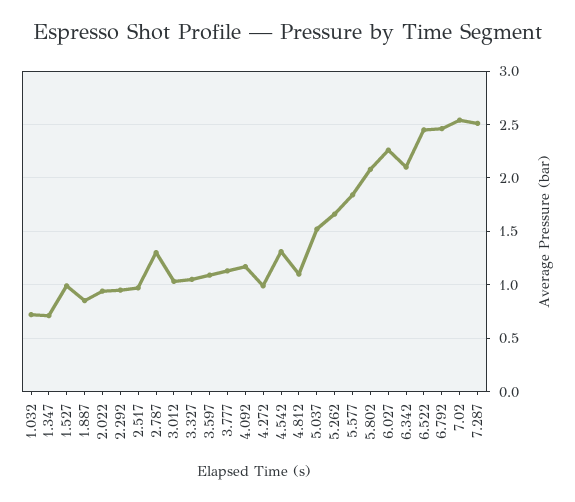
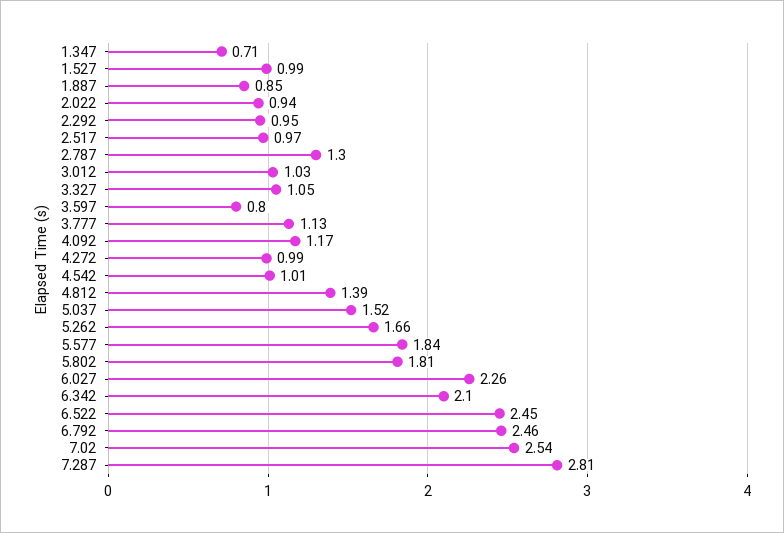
  {
-   "1.032": 0.7,
    "1.347": 0.71,
    "1.527": 0.99,
    "1.887": 0.85,
    "2.022": 0.94,
    "2.292": 0.95,
    "2.517": 0.97,
    "2.787": 1.3,
    "3.012": 1.03,
    "3.327": 1.05,
-   "3.597": 1.1,
+   "3.597": 0.8,
    "3.777": 1.13,
    "4.092": 1.17,
    "4.272": 0.99,
-   "4.542": 1.3,
+   "4.542": 1.01,
-   "4.812": 1.1,
+   "4.812": 1.39,
    "5.037": 1.52,
    "5.262": 1.66,
    "5.577": 1.84,
-   "5.802": 2.1,
+   "5.802": 1.81,
    "6.027": 2.26,
    "6.342": 2.1,
    "6.522": 2.45,
    "6.792": 2.46,
    "7.02": 2.54,
-   "7.287": 2.5
+   "7.287": 2.81
  }

